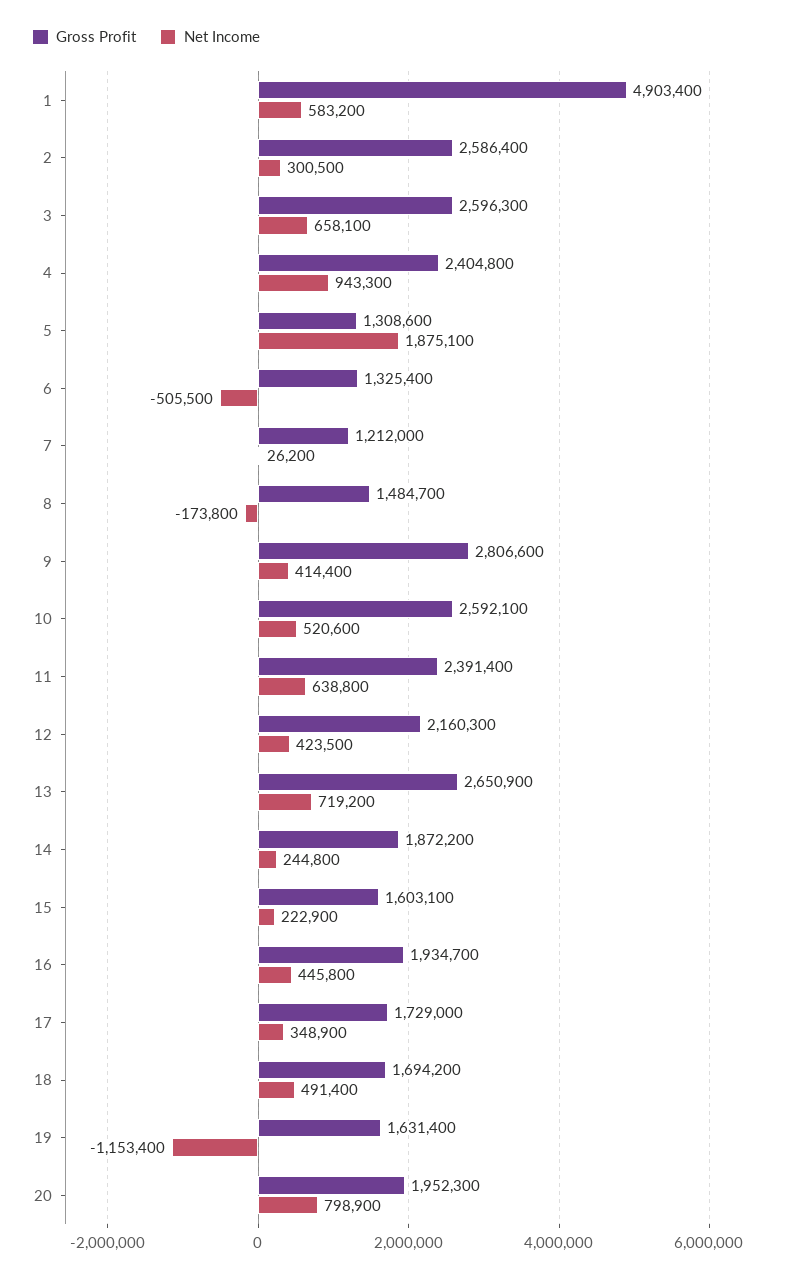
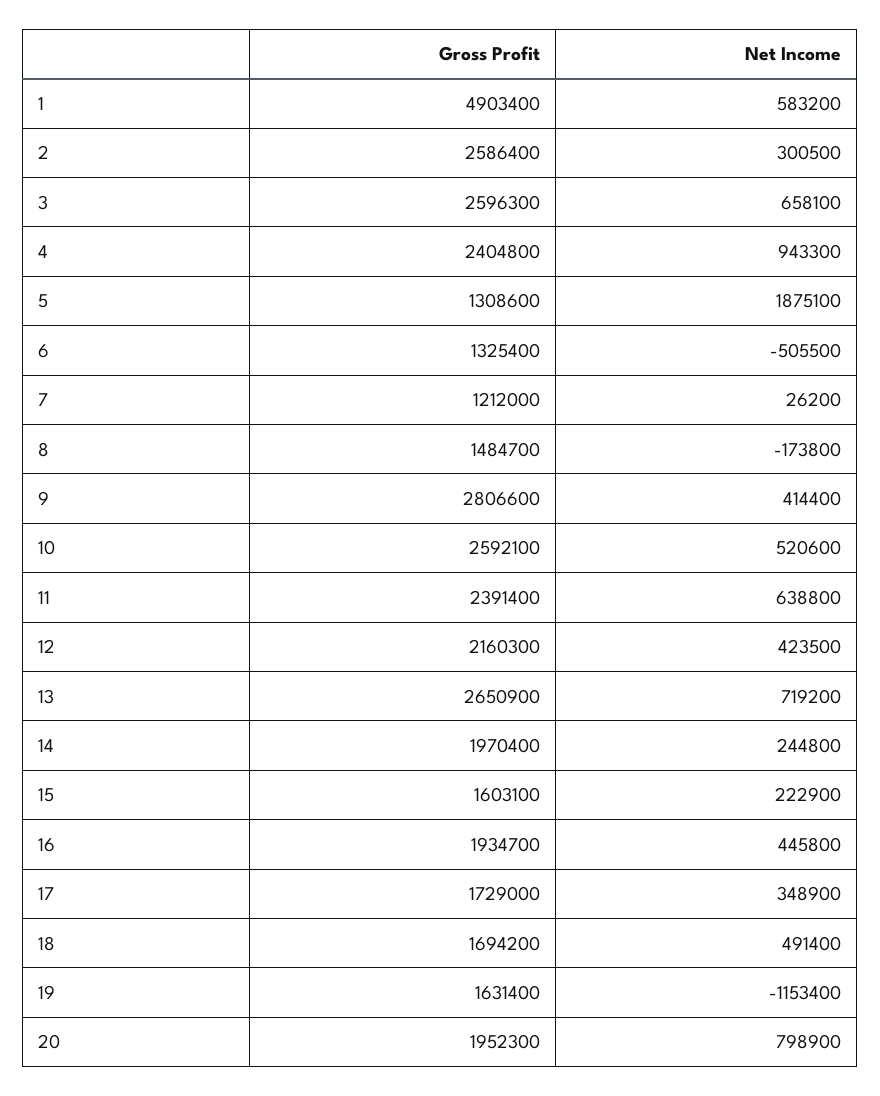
  {
    "Gross Profit": {
      "1": 4903400,
      "2": 2586400,
      "3": 2596300,
      "4": 2404800,
      "5": 1308600,
      "6": 1325400,
      "7": 1212000,
      "8": 1484700,
      "9": 2806600,
      "10": 2592100,
      "11": 2391400,
      "12": 2160300,
      "13": 2650900,
-     "14": 1872200,
+     "14": 1970400,
      "15": 1603100,
      "16": 1934700,
      "17": 1729000,
      "18": 1694200,
      "19": 1631400,
      "20": 1952300
    },
    "Net Income": {
      "1": 583200,
      "2": 300500,
      "3": 658100,
      "4": 943300,
      "5": 1875100,
      "6": -505500,
      "7": 26200,
      "8": -173800,
      "9": 414400,
      "10": 520600,
      "11": 638800,
      "12": 423500,
      "13": 719200,
      "14": 244800,
      "15": 222900,
      "16": 445800,
      "17": 348900,
      "18": 491400,
      "19": -1153400,
      "20": 798900
    }
  }

